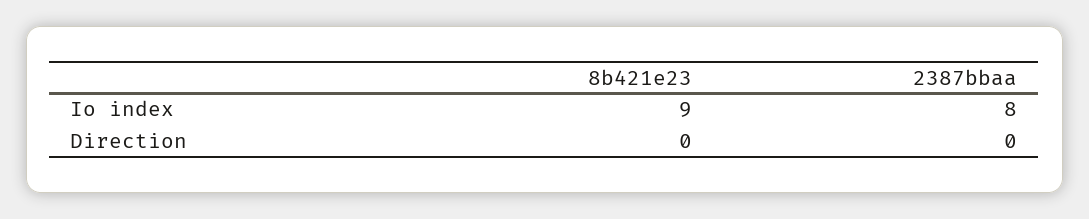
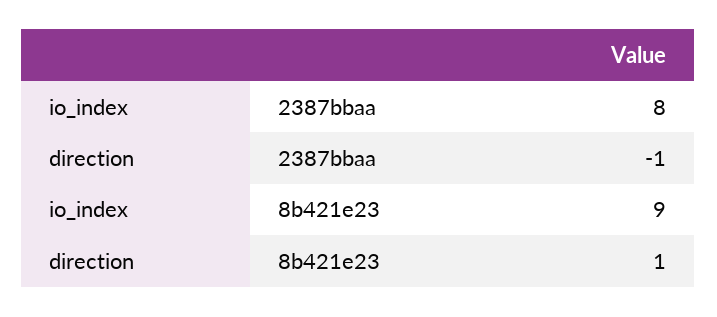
  {
    "8b421e23": {
      "Io index": 9,
-     "Direction": 0
+     "Direction": 1
    },
    "2387bbaa": {
      "Io index": 8,
-     "Direction": 0
+     "Direction": -1
    }
  }

